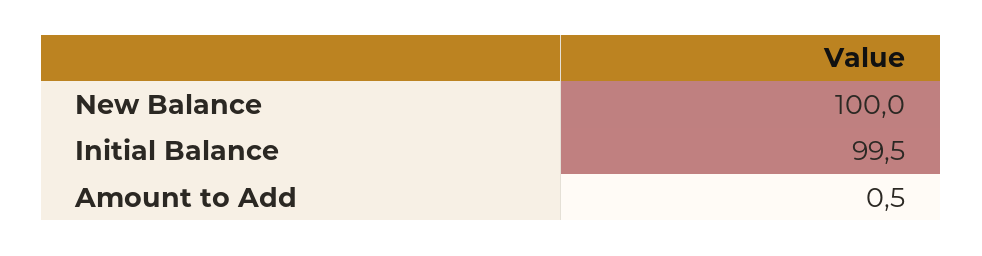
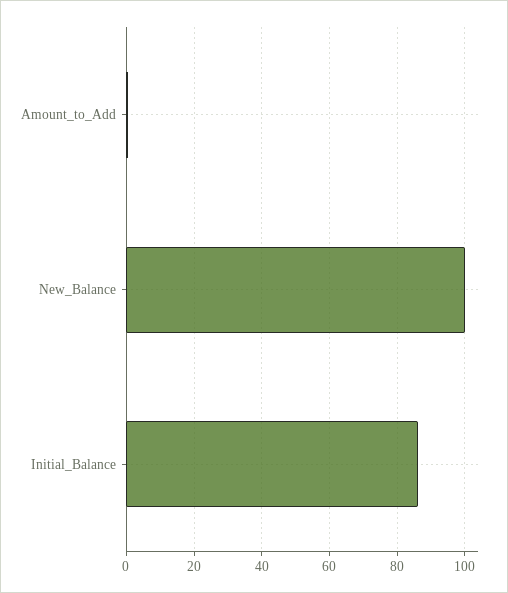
  {
    "New Balance": 100,
-   "Initial Balance": 99.5,
+   "Initial Balance": 86,
    "Amount to Add": 0.5
  }

